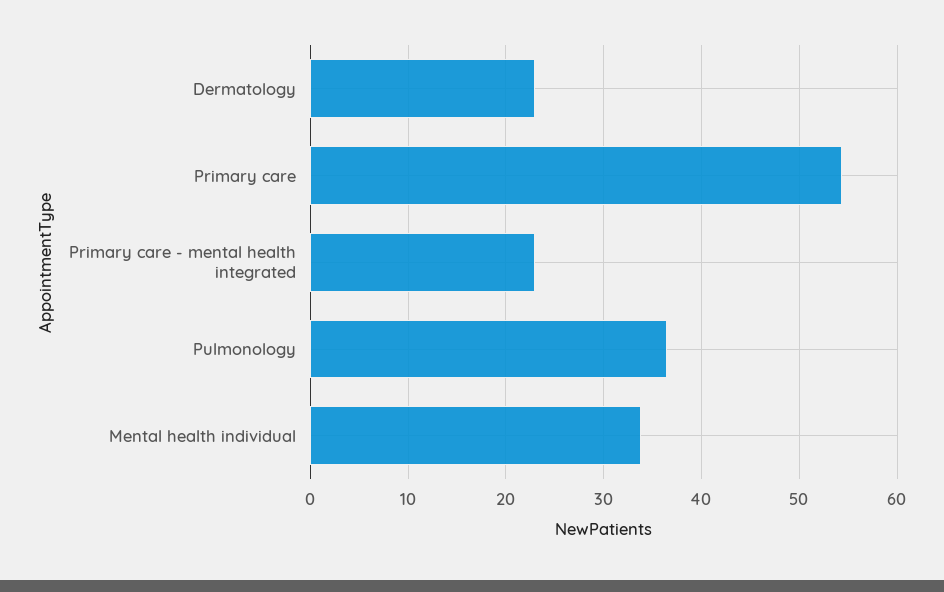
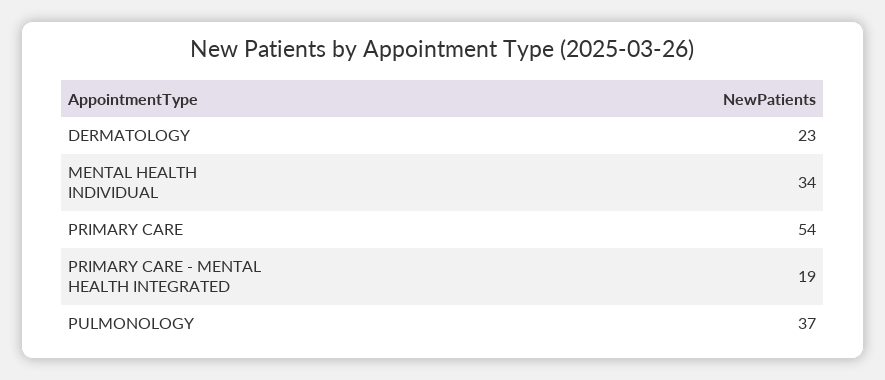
  {
    "Dermatology": 23,
    "Primary care": 54,
-   "Primary care - mental health integrated": 23,
+   "Primary care - mental health integrated": 19,
    "Pulmonology": 37,
    "Mental health individual": 34
  }

